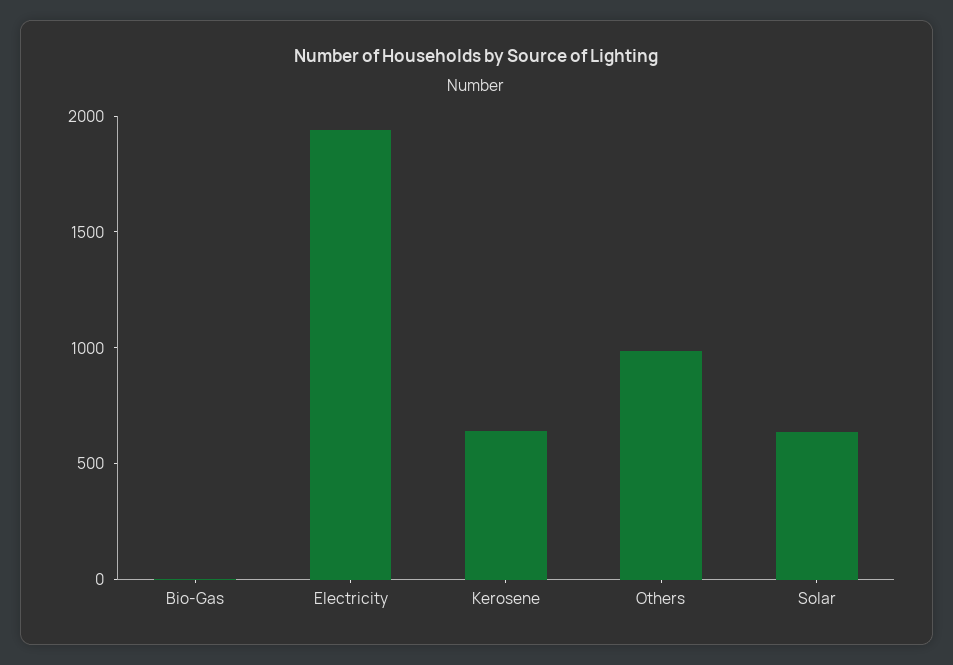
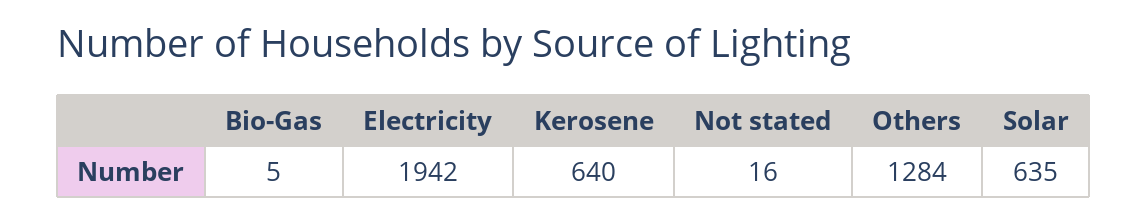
  {
    "Bio-Gas": 5,
    "Electricity": 1942,
    "Kerosene": 640,
-   "Others": 1000,
+   "Others": 1284,
-   "Solar": 635
+   "Solar": 635,
+   "Not stated": 16
  }

